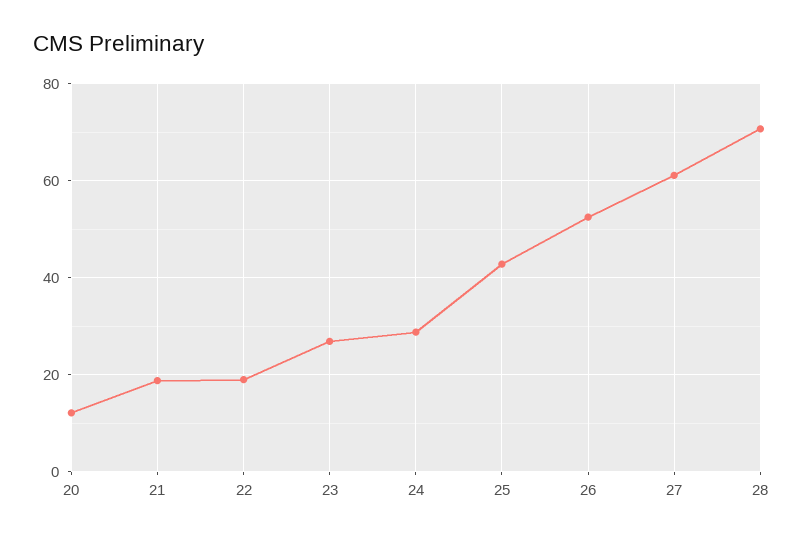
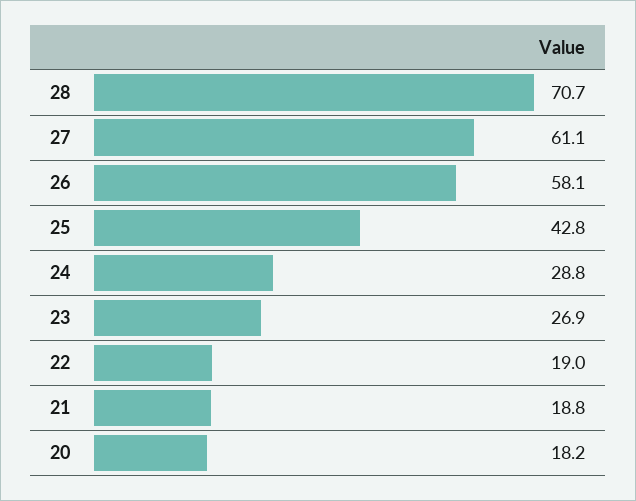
  {
-   "20": 12,
+   "20": 18.2,
    "21": 18.8,
    "22": 19,
    "23": 26.9,
    "24": 28.8,
    "25": 42.8,
-   "26": 52,
+   "26": 58.1,
    "27": 61.1,
    "28": 70.7
  }

